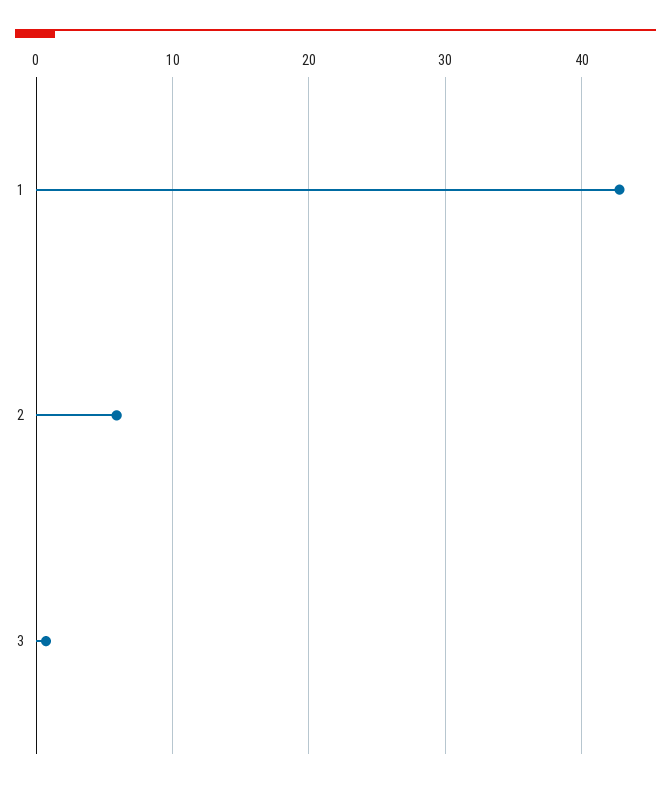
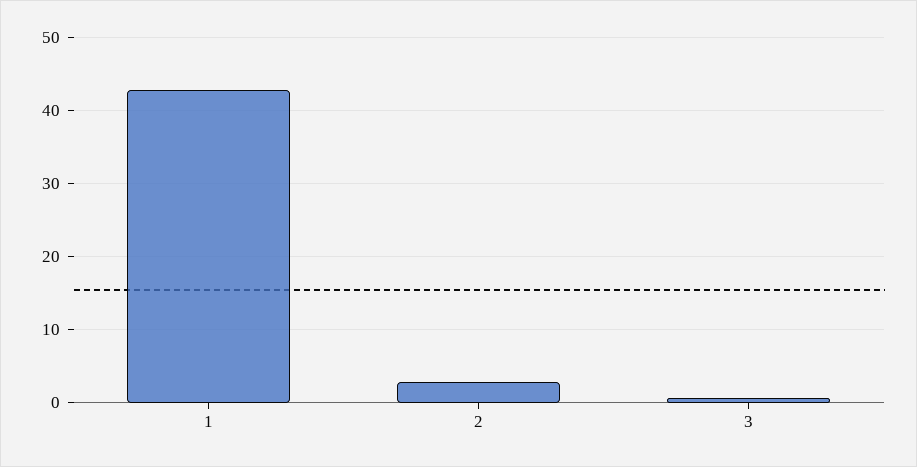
  {
    "1": 43,
-   "2": 6,
+   "2": 3,
    "3": 1
  }

